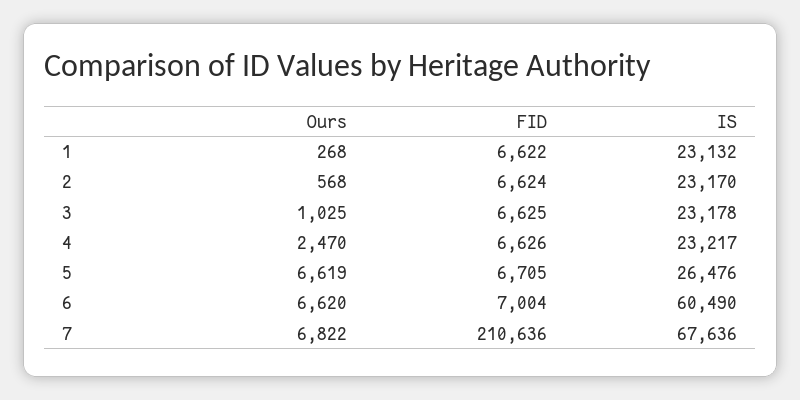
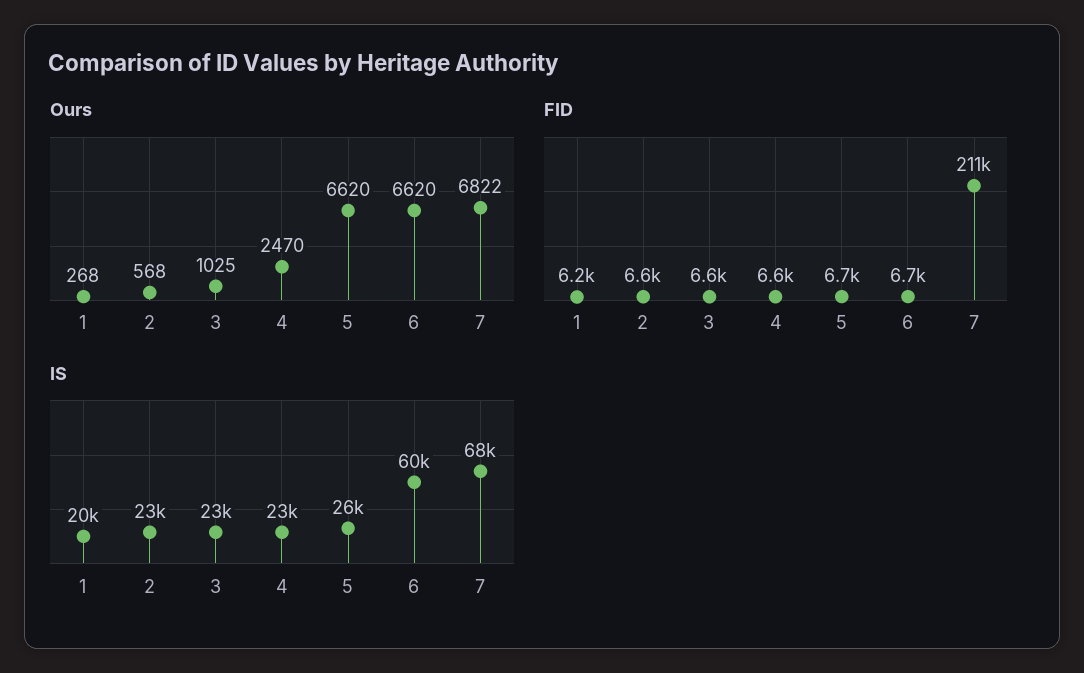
  {
    "Ours": {
      "1": 268,
      "2": 568,
      "3": 1025,
      "4": 2470,
-     "5": 6619,
+     "5": 6620,
      "6": 6620,
      "7": 6822
    },
    "FID": {
-     "1": 6622,
+     "1": 6200,
      "2": 6624,
      "3": 6625,
      "4": 6626,
      "5": 6705,
-     "6": 7004,
+     "6": 6700,
      "7": 210636
    },
    "IS": {
-     "1": 23132,
+     "1": 20000,
      "2": 23170,
      "3": 23178,
      "4": 23217,
      "5": 26476,
      "6": 60490,
      "7": 67636
    }
  }

